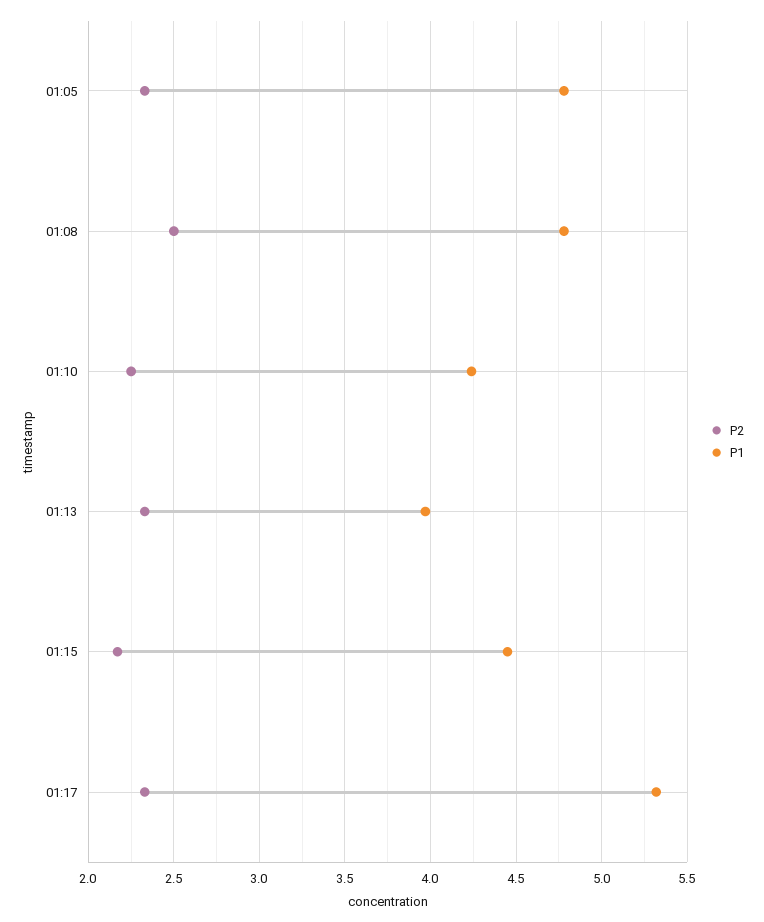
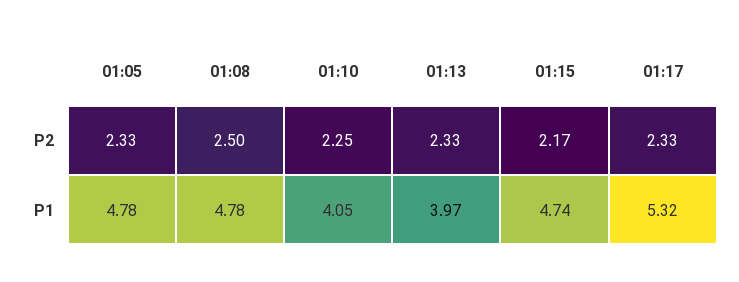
  {
    "P2": {
      "01:05": 2.33,
      "01:08": 2.5,
      "01:10": 2.25,
      "01:13": 2.33,
      "01:15": 2.17,
      "01:17": 2.33
    },
    "P1": {
      "01:05": 4.78,
      "01:08": 4.78,
-     "01:10": 4.25,
+     "01:10": 4.05,
      "01:13": 3.97,
-     "01:15": 4.45,
+     "01:15": 4.74,
      "01:17": 5.32
    }
  }

